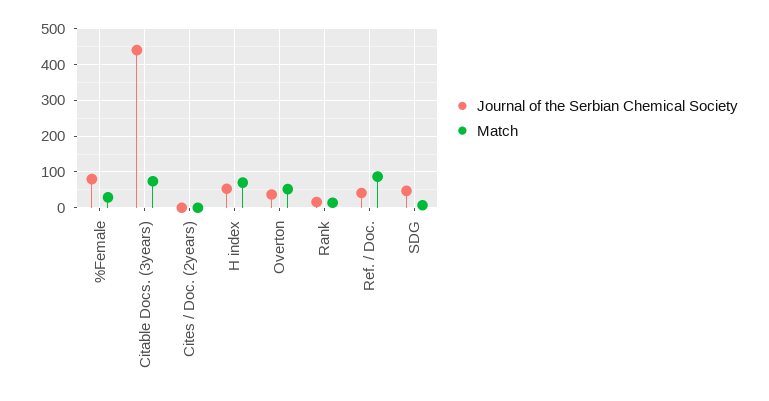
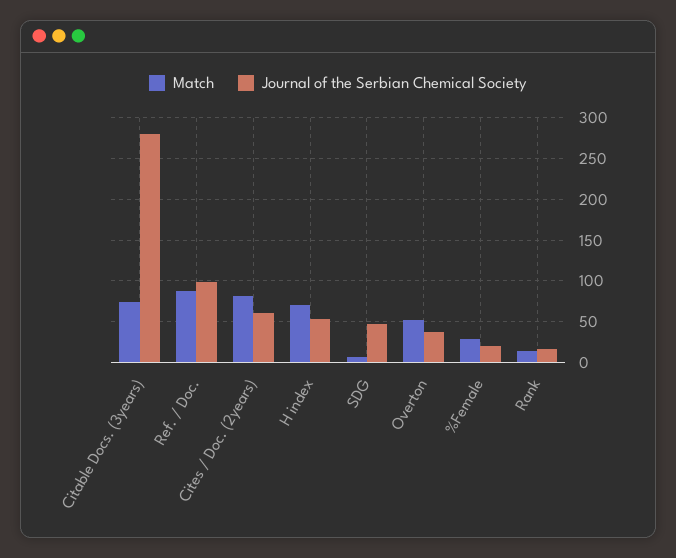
  {
    "Journal of the Serbian Chemical Society": {
-     "%Female": 80,
+     "%Female": 20,
-     "Citable Docs. (3years)": 440,
+     "Citable Docs. (3years)": 280,
-     "Cites / Doc. (2years)": 0,
+     "Cites / Doc. (2years)": 60,
      "H index": 50,
      "Overton": 40,
      "Rank": 20,
-     "Ref. / Doc.": 40,
+     "Ref. / Doc.": 100,
      "SDG": 50
    },
    "Match": {
      "%Female": 30,
      "Citable Docs. (3years)": 70,
-     "Cites / Doc. (2years)": 0,
+     "Cites / Doc. (2years)": 80,
      "H index": 70,
      "Overton": 50,
      "Rank": 10,
      "Ref. / Doc.": 90,
      "SDG": 10
    }
  }

